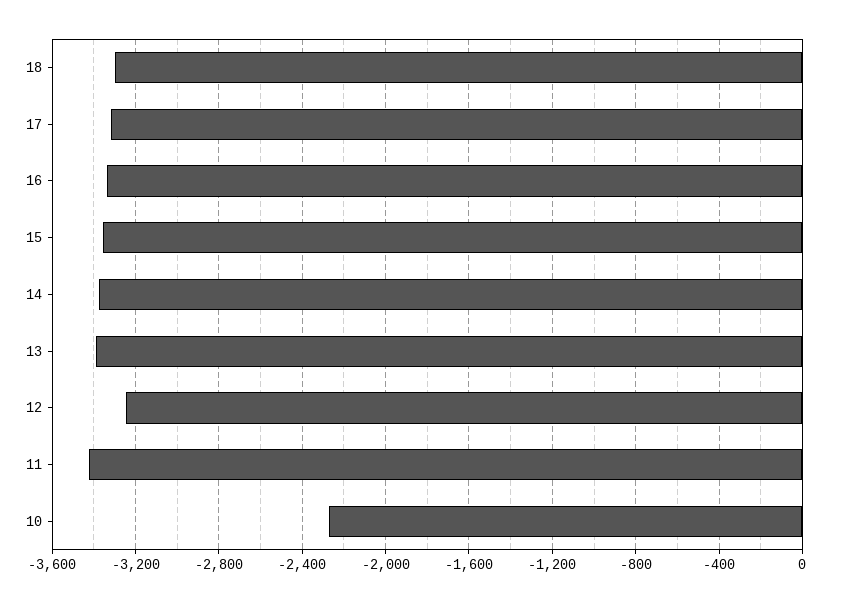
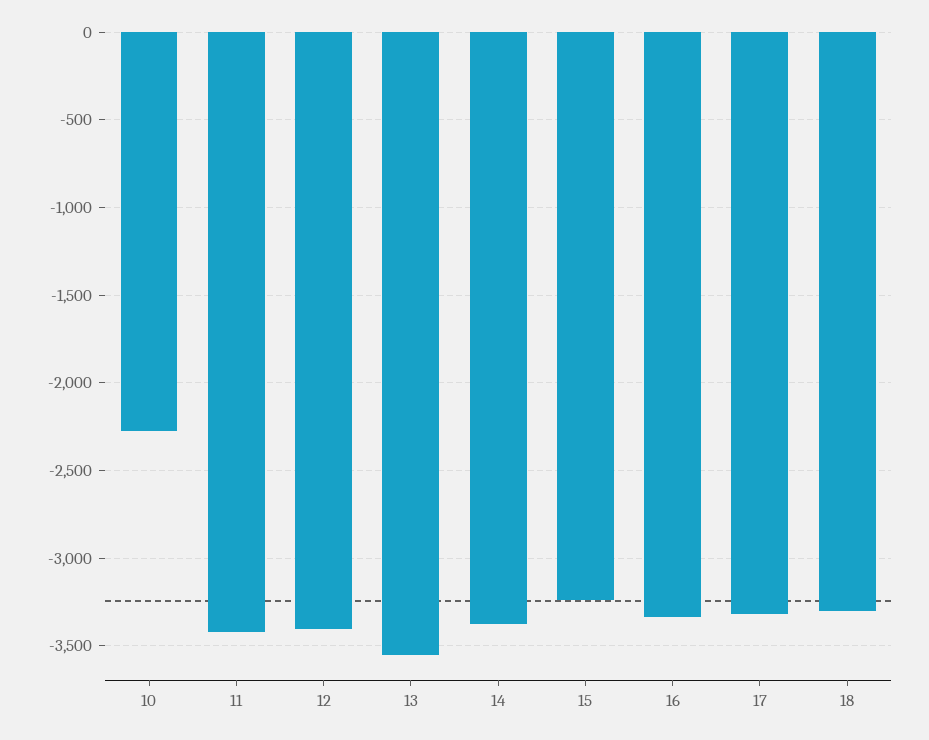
  {
    "18": -3300,
    "17": -3300,
    "16": -3350,
-   "15": -3350,
+   "15": -3250,
    "14": -3350,
-   "13": -3400,
+   "13": -3550,
-   "12": -3250,
+   "12": -3400,
    "11": -3400,
    "10": -2250
  }

